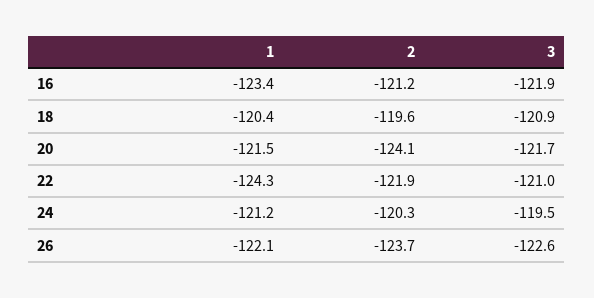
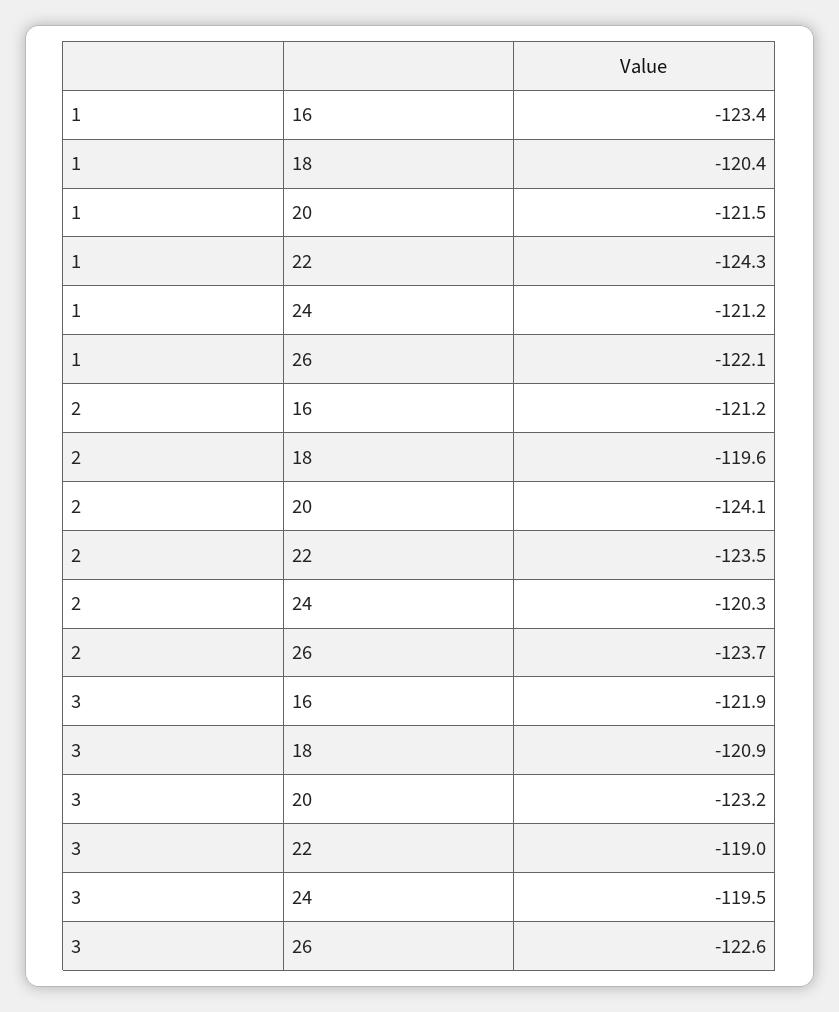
  {
    "1": {
      "16": -123.4,
      "18": -120.4,
      "20": -121.5,
      "22": -124.3,
      "24": -121.2,
      "26": -122.1
    },
    "2": {
      "16": -121.2,
      "18": -119.6,
      "20": -124.1,
-     "22": -121.9,
+     "22": -123.5,
      "24": -120.3,
      "26": -123.7
    },
    "3": {
      "16": -121.9,
      "18": -120.9,
-     "20": -121.7,
+     "20": -123.2,
-     "22": -121,
+     "22": -119,
      "24": -119.5,
      "26": -122.6
    }
  }

